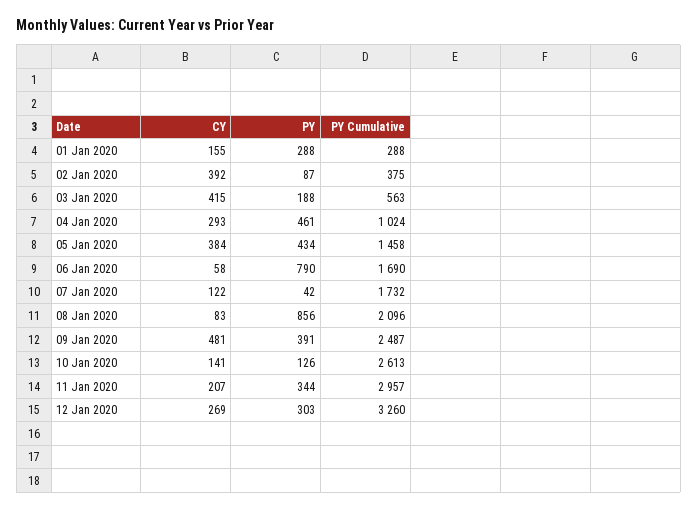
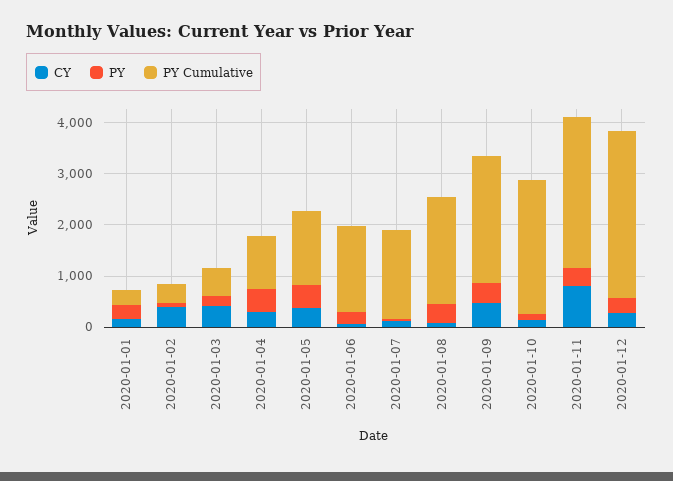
  {
    "CY": {
      "01 Jan 2020": 155,
      "02 Jan 2020": 392,
      "03 Jan 2020": 415,
      "04 Jan 2020": 293,
      "05 Jan 2020": 384,
      "06 Jan 2020": 58,
      "07 Jan 2020": 122,
      "08 Jan 2020": 83,
      "09 Jan 2020": 481,
      "10 Jan 2020": 141,
-     "11 Jan 2020": 207,
+     "11 Jan 2020": 800,
      "12 Jan 2020": 269
    },
    "PY": {
      "01 Jan 2020": 288,
      "02 Jan 2020": 87,
      "03 Jan 2020": 188,
      "04 Jan 2020": 461,
      "05 Jan 2020": 434,
-     "06 Jan 2020": 790,
+     "06 Jan 2020": 200,
      "07 Jan 2020": 42,
-     "08 Jan 2020": 856,
+     "08 Jan 2020": 400,
      "09 Jan 2020": 391,
      "10 Jan 2020": 126,
      "11 Jan 2020": 344,
      "12 Jan 2020": 303
    },
    "PY Cumulative": {
      "01 Jan 2020": 288,
      "02 Jan 2020": 375,
      "03 Jan 2020": 563,
      "04 Jan 2020": 1024,
      "05 Jan 2020": 1458,
      "06 Jan 2020": 1690,
      "07 Jan 2020": 1732,
      "08 Jan 2020": 2096,
      "09 Jan 2020": 2487,
      "10 Jan 2020": 2613,
      "11 Jan 2020": 2957,
      "12 Jan 2020": 3260
    }
  }

